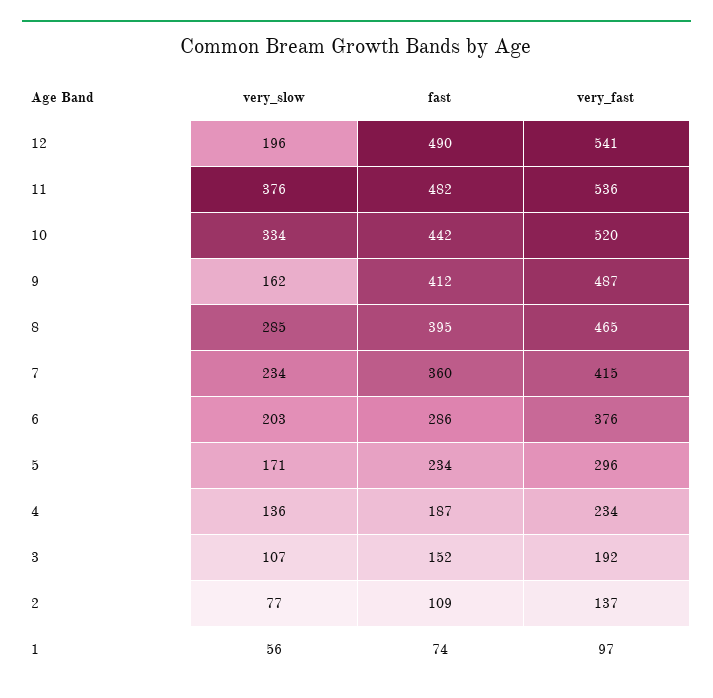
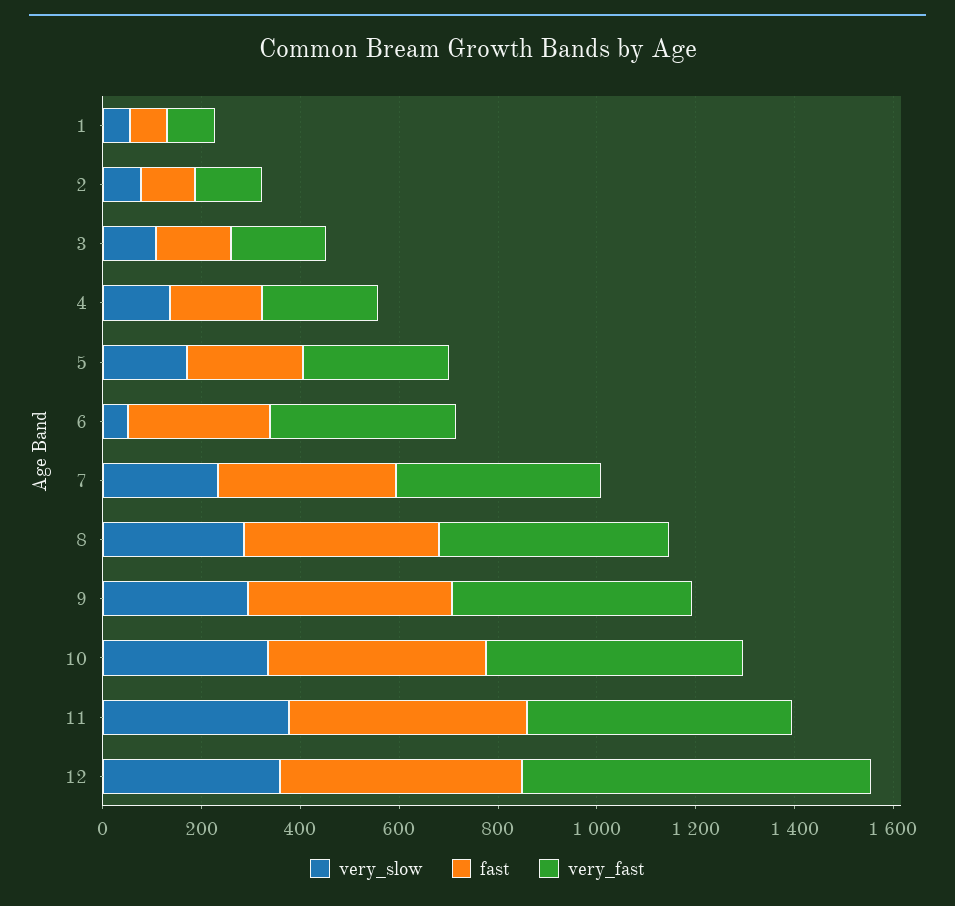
  {
    "very_slow": {
-     "12": 196,
+     "12": 350,
      "11": 376,
      "10": 334,
-     "9": 162,
+     "9": 300,
      "8": 285,
      "7": 234,
-     "6": 203,
+     "6": 50,
      "5": 171,
      "4": 136,
      "3": 107,
      "2": 77,
      "1": 56
    },
    "fast": {
      "12": 490,
      "11": 482,
      "10": 442,
      "9": 412,
      "8": 395,
      "7": 360,
      "6": 286,
      "5": 234,
      "4": 187,
      "3": 152,
      "2": 109,
      "1": 74
    },
    "very_fast": {
-     "12": 541,
+     "12": 700,
      "11": 536,
      "10": 520,
      "9": 487,
      "8": 465,
      "7": 415,
      "6": 376,
      "5": 296,
      "4": 234,
      "3": 192,
      "2": 137,
      "1": 97
    }
  }

